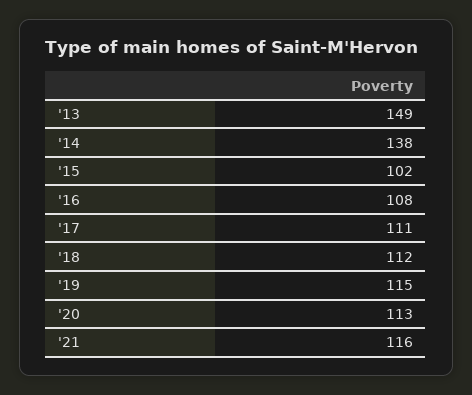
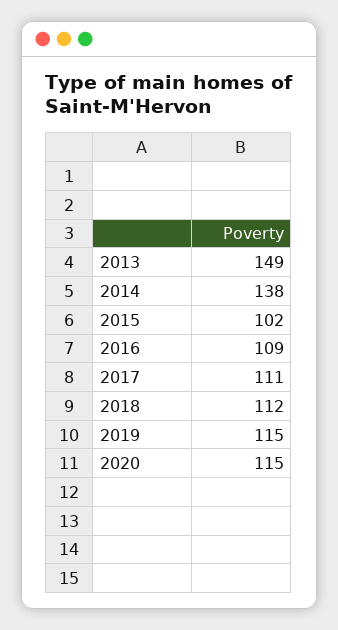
  {
    "'13": 149,
    "'14": 138,
    "'15": 102,
-   "'16": 108,
+   "'16": 109,
    "'17": 111,
    "'18": 112,
    "'19": 115,
-   "'20": 113,
+   "'20": 115
-   "'21": 116
  }

